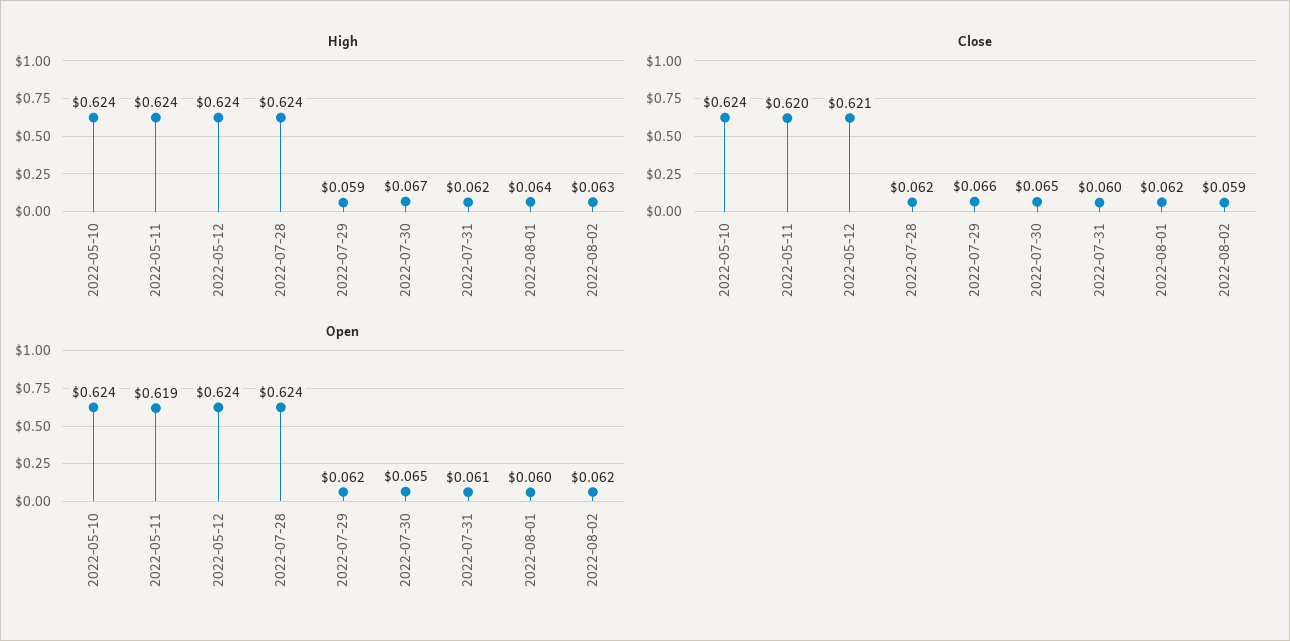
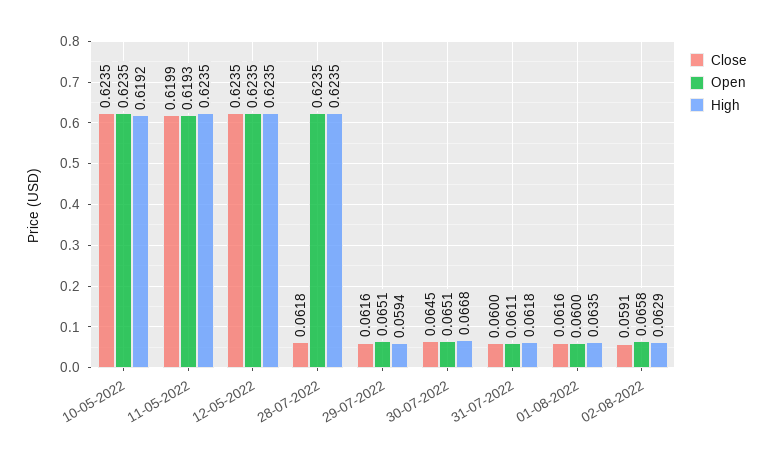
  {
    "High": {
-     "2022-05-10": 0.624,
+     "2022-05-10": 0.6192,
      "2022-05-11": 0.6235,
      "2022-05-12": 0.6235,
      "2022-07-28": 0.6235,
      "2022-07-29": 0.0594,
      "2022-07-30": 0.0668,
      "2022-07-31": 0.0618,
      "2022-08-01": 0.0635,
      "2022-08-02": 0.0629
    },
    "Close": {
      "2022-05-10": 0.6235,
      "2022-05-11": 0.6199,
-     "2022-05-12": 0.621,
+     "2022-05-12": 0.6235,
      "2022-07-28": 0.0618,
-     "2022-07-29": 0.066,
+     "2022-07-29": 0.0616,
      "2022-07-30": 0.0645,
      "2022-07-31": 0.06,
      "2022-08-01": 0.0616,
      "2022-08-02": 0.0591
    },
    "Open": {
      "2022-05-10": 0.6235,
      "2022-05-11": 0.6193,
      "2022-05-12": 0.6235,
      "2022-07-28": 0.6235,
-     "2022-07-29": 0.062,
+     "2022-07-29": 0.0651,
      "2022-07-30": 0.0651,
      "2022-07-31": 0.0611,
      "2022-08-01": 0.06,
-     "2022-08-02": 0.062
+     "2022-08-02": 0.0658
    }
  }

